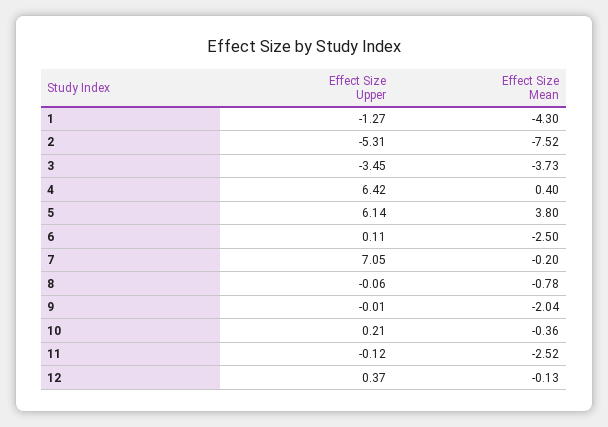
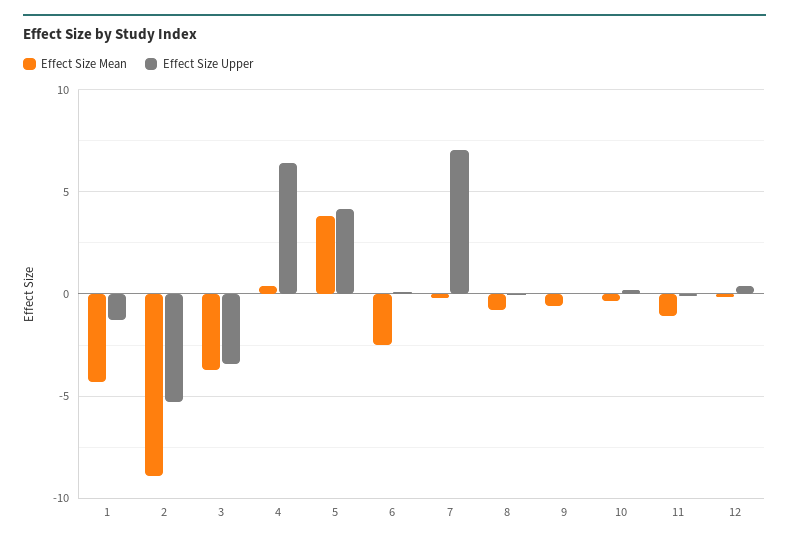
  {
    "Effect Size Upper": {
      "1": -1.27,
      "2": -5.31,
      "3": -3.45,
      "4": 6.42,
-     "5": 6.14,
+     "5": 4,
      "6": 0.11,
      "7": 7.05,
      "8": -0.06,
      "9": -0.01,
      "10": 0.21,
      "11": -0.12,
      "12": 0.37
    },
    "Effect Size Mean": {
      "1": -4.3,
-     "2": -7.52,
+     "2": -9,
      "3": -3.73,
      "4": 0.4,
      "5": 3.8,
      "6": -2.5,
      "7": -0.2,
      "8": -0.78,
-     "9": -2.04,
+     "9": -0.5,
      "10": -0.36,
-     "11": -2.52,
+     "11": -1,
      "12": -0.13
    }
  }

